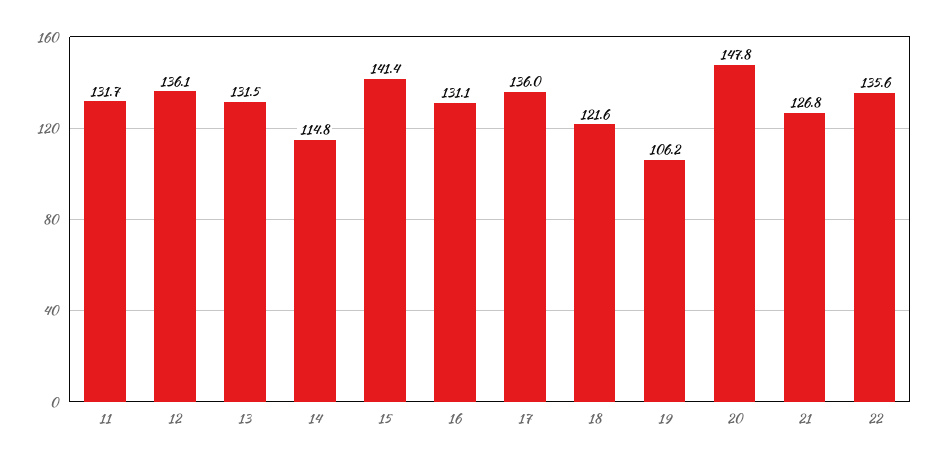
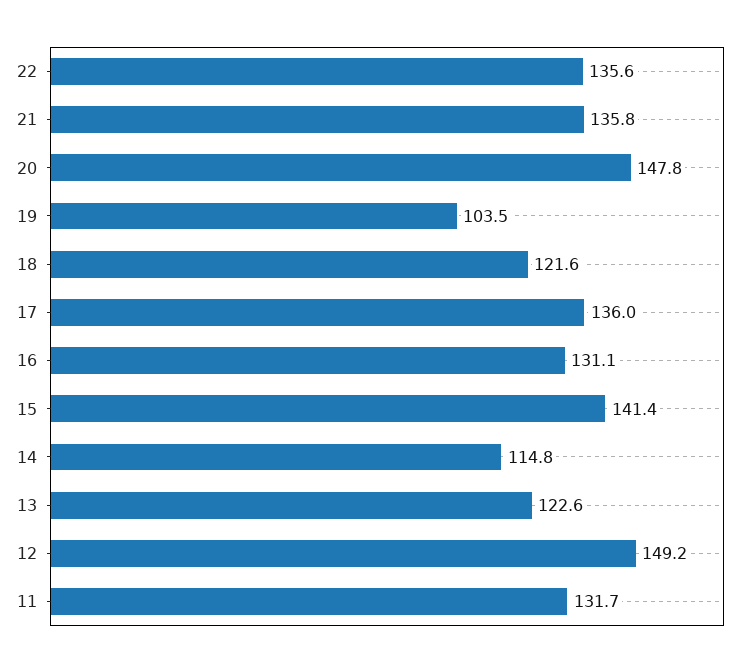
  {
    "11": 131.7,
-   "12": 136.1,
+   "12": 149.2,
-   "13": 131.5,
+   "13": 122.6,
    "14": 114.8,
    "15": 141.4,
    "16": 131.1,
    "17": 136,
    "18": 121.6,
-   "19": 106.2,
+   "19": 103.5,
    "20": 147.8,
-   "21": 126.8,
+   "21": 135.8,
    "22": 135.6
  }

